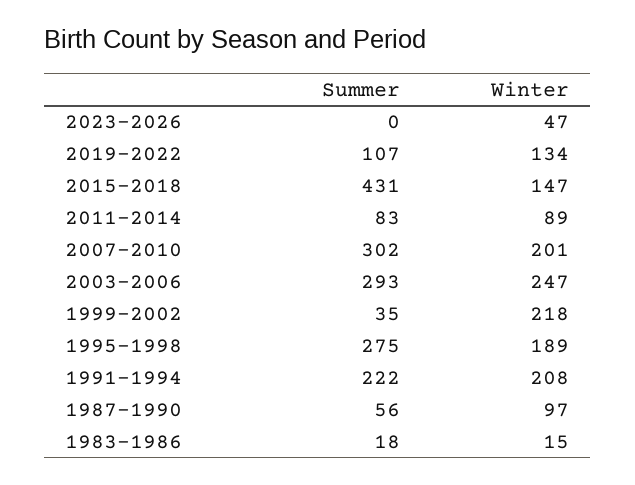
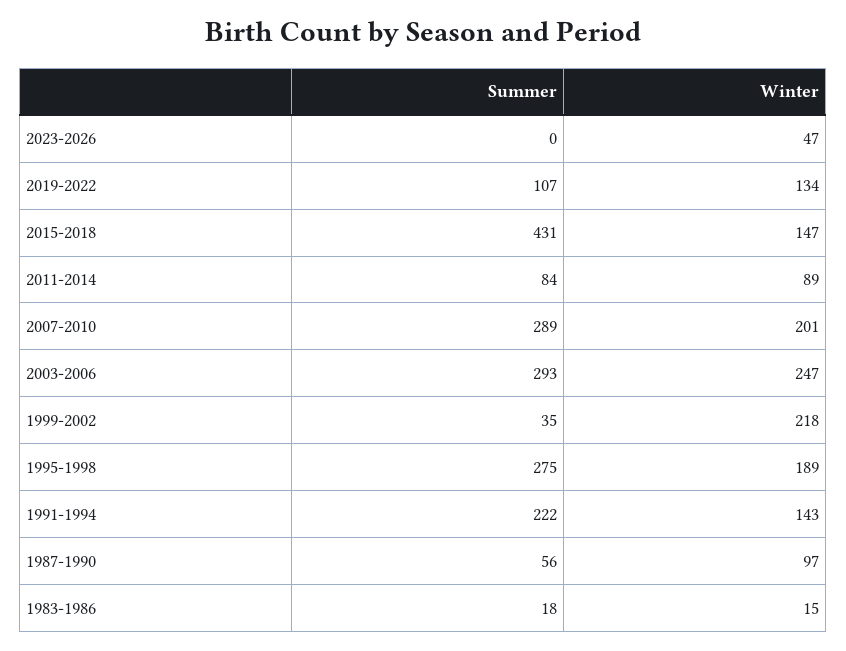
  {
    "Summer": {
      "2023-2026": 0,
      "2019-2022": 107,
      "2015-2018": 431,
-     "2011-2014": 83,
+     "2011-2014": 84,
-     "2007-2010": 302,
+     "2007-2010": 289,
      "2003-2006": 293,
      "1999-2002": 35,
      "1995-1998": 275,
      "1991-1994": 222,
      "1987-1990": 56,
      "1983-1986": 18
    },
    "Winter": {
      "2023-2026": 47,
      "2019-2022": 134,
      "2015-2018": 147,
      "2011-2014": 89,
      "2007-2010": 201,
      "2003-2006": 247,
      "1999-2002": 218,
      "1995-1998": 189,
-     "1991-1994": 208,
+     "1991-1994": 143,
      "1987-1990": 97,
      "1983-1986": 15
    }
  }

